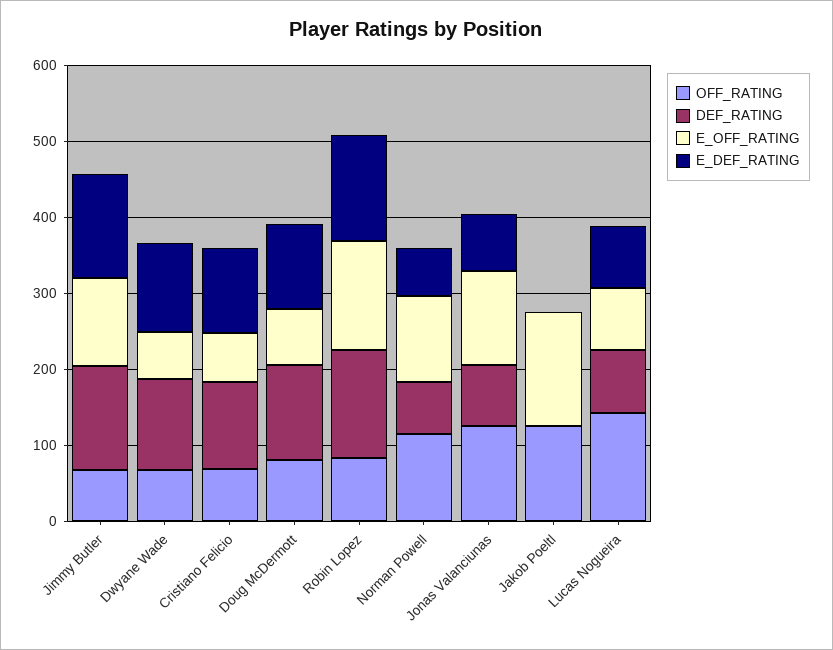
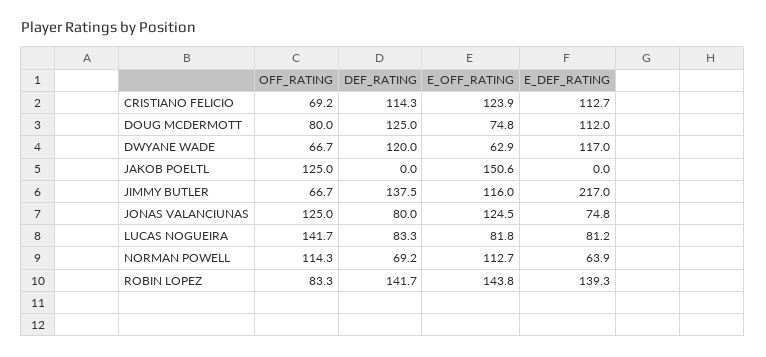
  {
    "OFF_RATING": {
      "Jimmy Butler": 66.7,
      "Dwyane Wade": 66.7,
      "Cristiano Felicio": 69.2,
      "Doug McDermott": 80,
      "Robin Lopez": 83.3,
      "Norman Powell": 114.3,
      "Jonas Valanciunas": 125,
      "Jakob Poeltl": 125,
      "Lucas Nogueira": 141.7
    },
    "DEF_RATING": {
      "Jimmy Butler": 137.5,
      "Dwyane Wade": 120,
      "Cristiano Felicio": 114.3,
      "Doug McDermott": 125,
      "Robin Lopez": 141.7,
      "Norman Powell": 69.2,
      "Jonas Valanciunas": 80,
      "Jakob Poeltl": 0,
      "Lucas Nogueira": 83.3
    },
    "E_OFF_RATING": {
      "Jimmy Butler": 116,
      "Dwyane Wade": 62.9,
-     "Cristiano Felicio": 60,
+     "Cristiano Felicio": 123.9,
      "Doug McDermott": 74.8,
      "Robin Lopez": 143.8,
      "Norman Powell": 112.7,
      "Jonas Valanciunas": 124.5,
      "Jakob Poeltl": 150.6,
      "Lucas Nogueira": 81.8
    },
    "E_DEF_RATING": {
-     "Jimmy Butler": 140,
+     "Jimmy Butler": 217,
      "Dwyane Wade": 117,
      "Cristiano Felicio": 112.7,
      "Doug McDermott": 112,
      "Robin Lopez": 139.3,
      "Norman Powell": 63.9,
      "Jonas Valanciunas": 74.8,
      "Jakob Poeltl": 0,
      "Lucas Nogueira": 81.2
    }
  }

